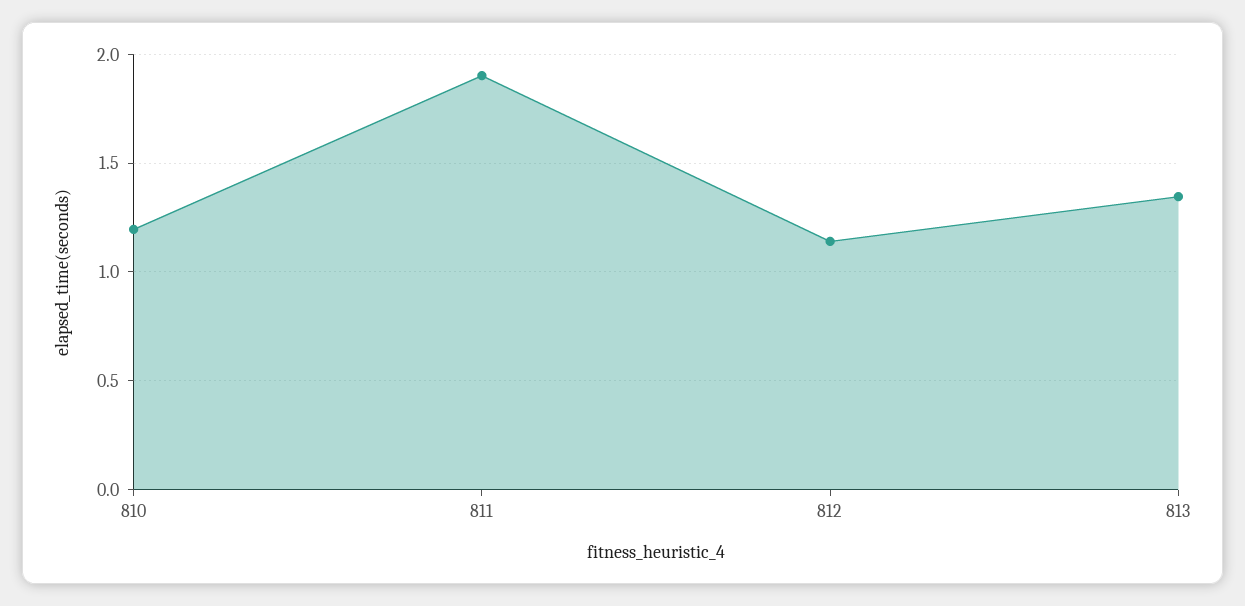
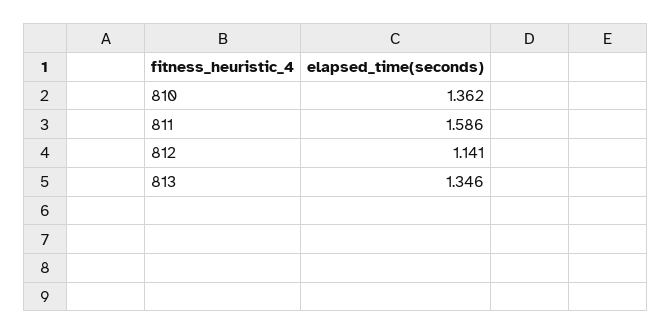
  {
-   "810": 1.2,
+   "810": 1.362,
-   "811": 1.9,
+   "811": 1.586,
    "812": 1.141,
    "813": 1.346
  }

